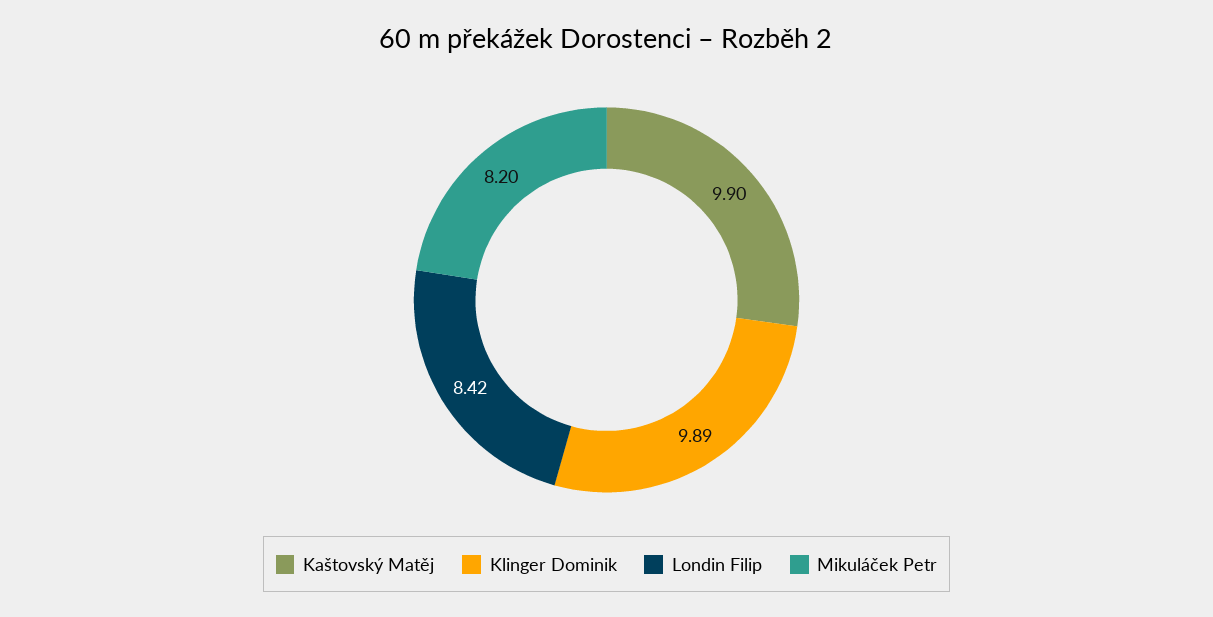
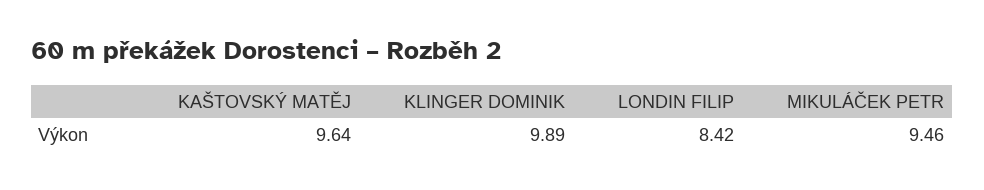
  {
-   "Kaštovský Matěj": 9.9,
+   "Kaštovský Matěj": 9.64,
    "Klinger Dominik": 9.89,
    "Londin Filip": 8.42,
-   "Mikuláček Petr": 8.2
+   "Mikuláček Petr": 9.46
  }

